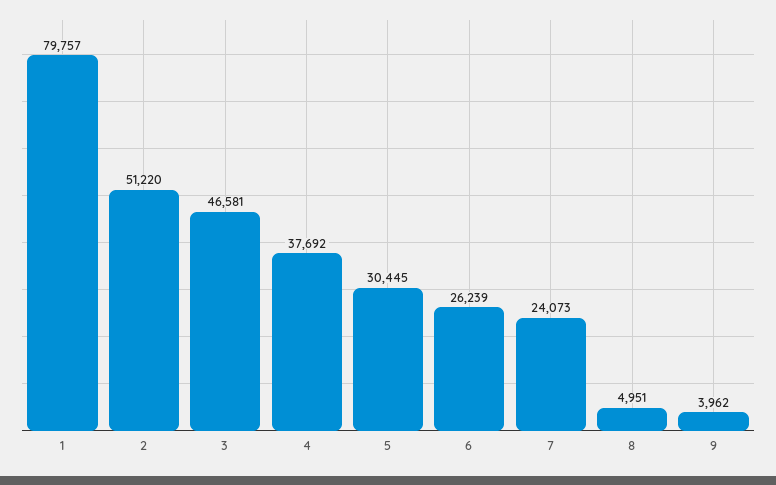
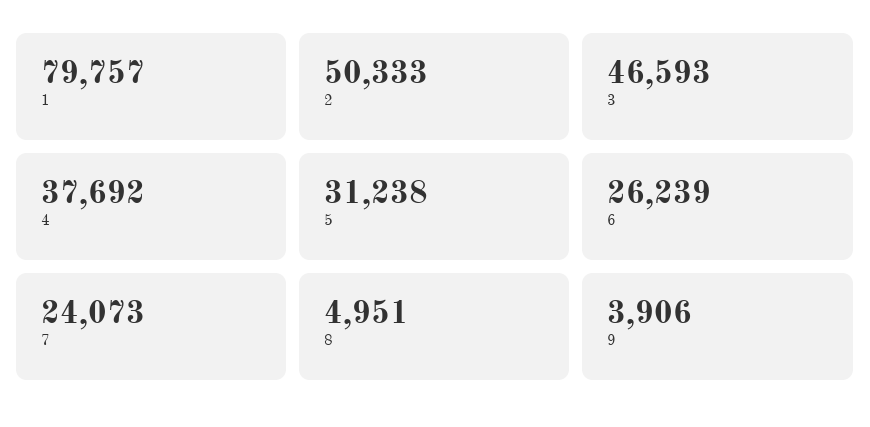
  {
    "1": 79757,
-   "2": 51220,
+   "2": 50333,
-   "3": 46581,
+   "3": 46593,
    "4": 37692,
-   "5": 30445,
+   "5": 31238,
    "6": 26239,
    "7": 24073,
    "8": 4951,
-   "9": 3962
+   "9": 3906
  }

